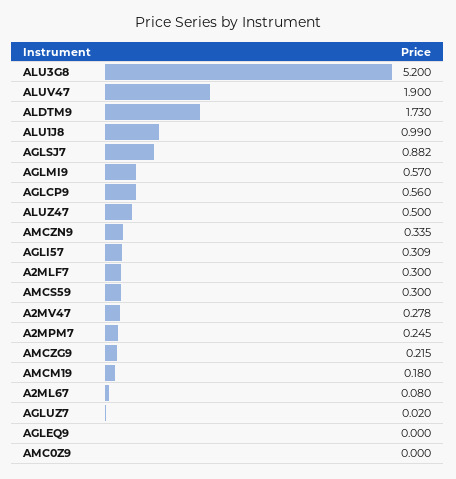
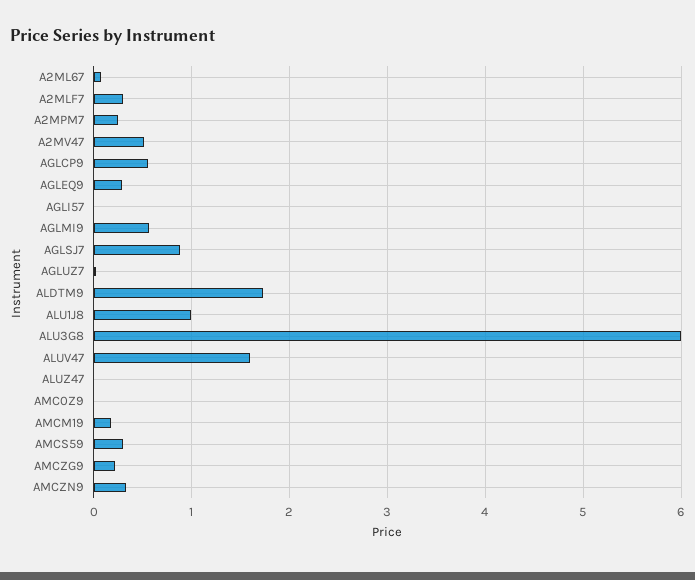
  {
-   "ALU3G8": 5.2,
+   "ALU3G8": 6,
-   "ALUV47": 1.9,
+   "ALUV47": 1.6,
    "ALDTM9": 1.73,
    "ALU1J8": 0.99,
    "AGLSJ7": 0.882,
    "AGLMI9": 0.57,
    "AGLCP9": 0.56,
-   "ALUZ47": 0.5,
+   "ALUZ47": 0,
    "AMCZN9": 0.335,
-   "AGLI57": 0.309,
+   "AGLI57": 0,
    "A2MLF7": 0.3,
    "AMCS59": 0.3,
-   "A2MV47": 0.278,
+   "A2MV47": 0.5,
    "A2MPM7": 0.245,
    "AMCZG9": 0.215,
    "AMCM19": 0.18,
    "A2ML67": 0.08,
    "AGLUZ7": 0.02,
-   "AGLEQ9": 0,
+   "AGLEQ9": 0.3,
    "AMC0Z9": 0
  }

